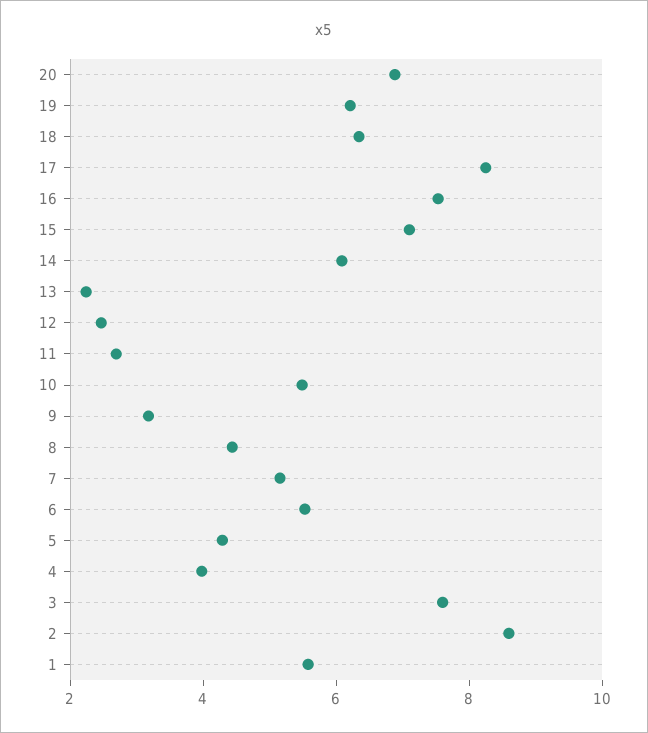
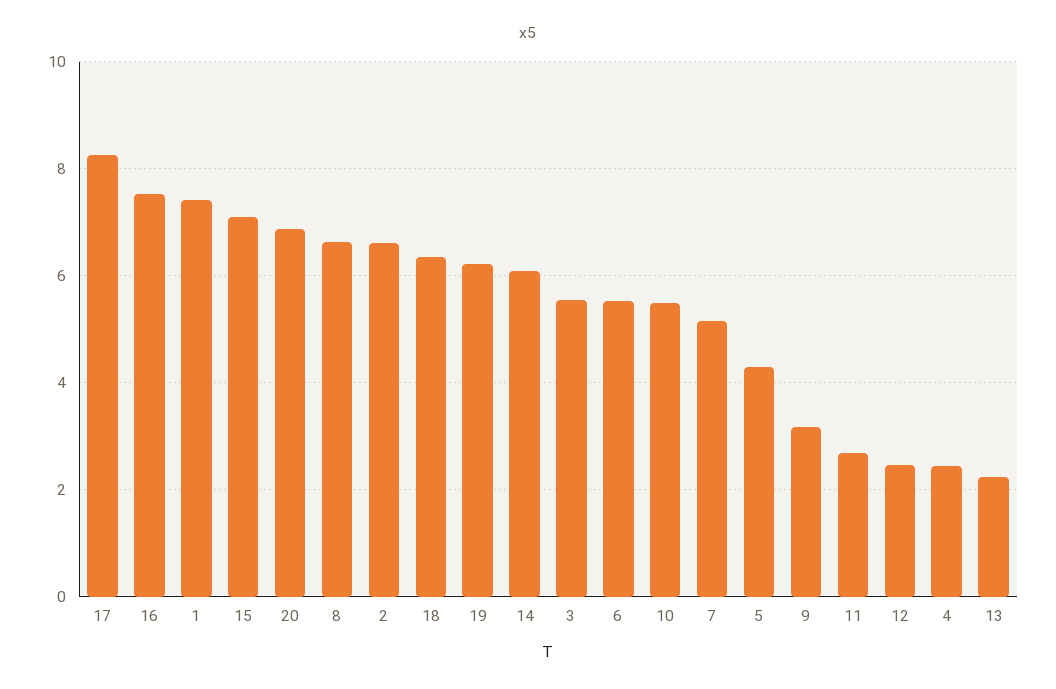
  {
    "20": 6.8,
    "19": 6.2,
    "18": 6.4,
    "17": 8.2,
    "16": 7.6,
    "15": 7.2,
    "14": 6,
    "13": 2.2,
    "12": 2.4,
    "11": 2.6,
    "10": 5.4,
    "9": 3.2,
-   "8": 4.5,
+   "8": 6.6,
    "7": 5.2,
    "6": 5.6,
    "5": 4.2,
-   "4": 4,
+   "4": 2.4,
-   "3": 7.5,
+   "3": 5.6,
-   "2": 8.5,
+   "2": 6.6,
-   "1": 5.5
+   "1": 7.4
  }

